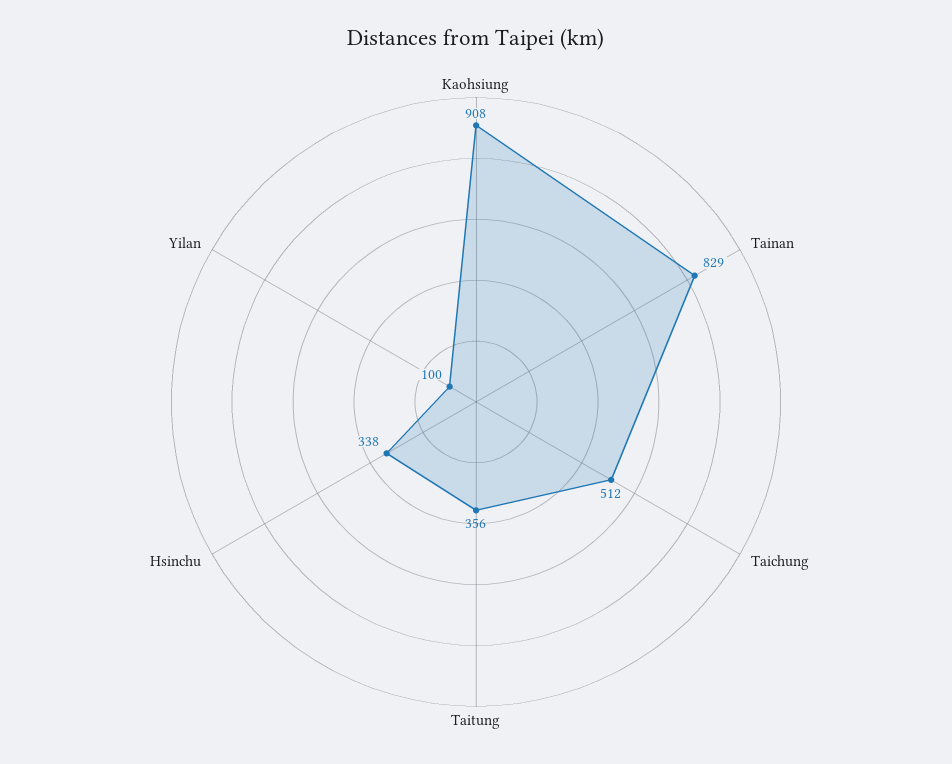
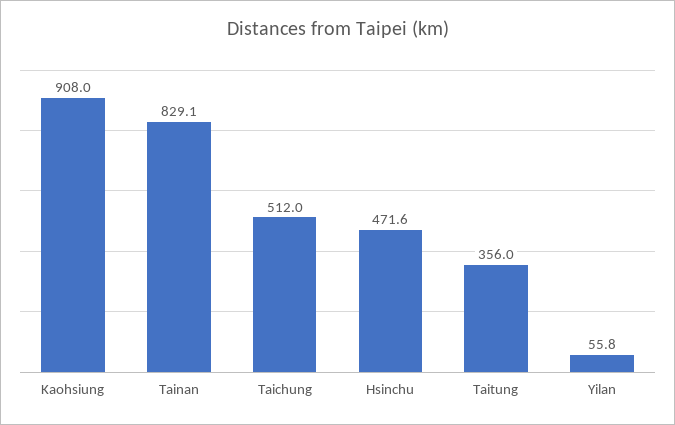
  {
    "Kaohsiung": 908,
    "Tainan": 829.1,
    "Taichung": 512,
    "Taitung": 356,
-   "Hsinchu": 338,
+   "Hsinchu": 471.6,
-   "Yilan": 100
+   "Yilan": 55.8
  }

